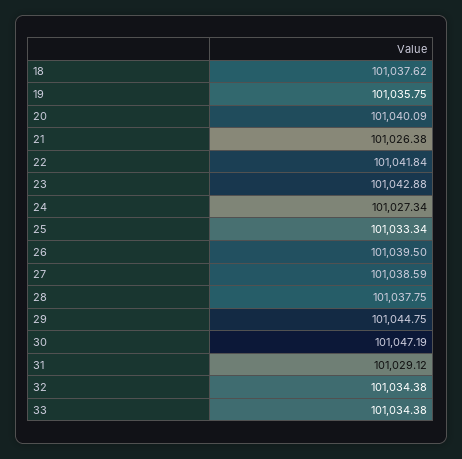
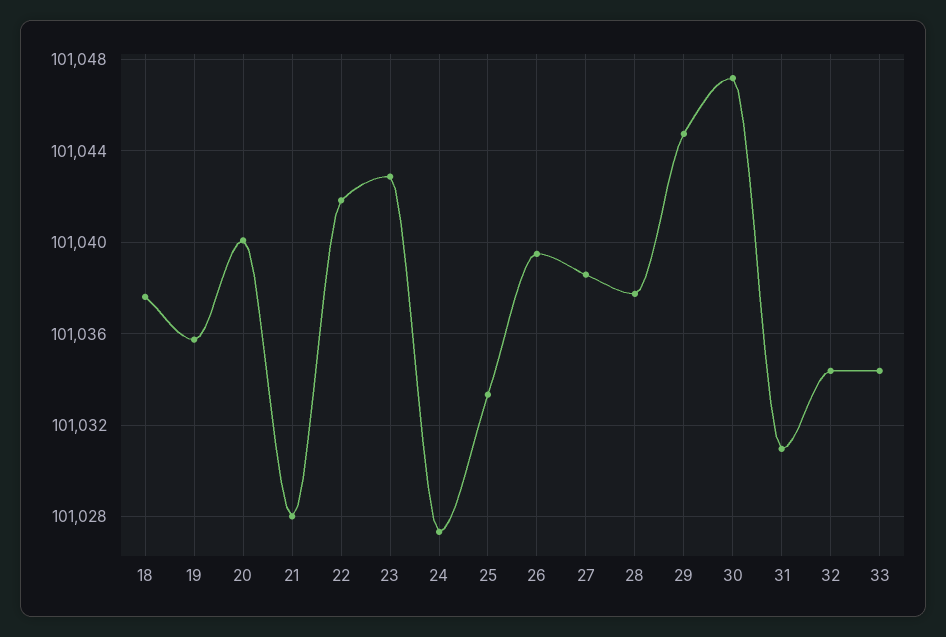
  {
    "18": 101037.62,
    "19": 101035.75,
    "20": 101040.09,
-   "21": 101026.38,
+   "21": 101028,
    "22": 101041.84,
    "23": 101042.88,
    "24": 101027.34,
    "25": 101033.34,
    "26": 101039.5,
    "27": 101038.59,
    "28": 101037.75,
    "29": 101044.75,
    "30": 101047.19,
-   "31": 101029.12,
+   "31": 101031,
    "32": 101034.38,
    "33": 101034.38
  }

